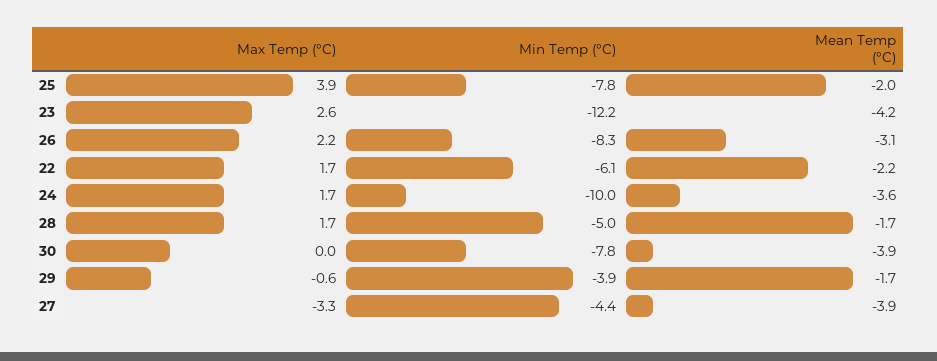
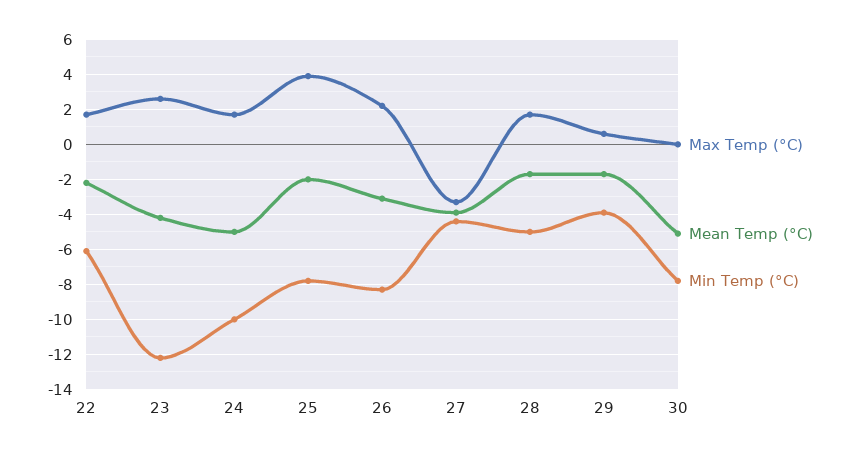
  {
    "Max Temp (°C)": {
      "25": 3.9,
      "23": 2.6,
      "26": 2.2,
      "22": 1.7,
      "24": 1.7,
      "28": 1.7,
      "30": 0,
-     "29": -0.6,
+     "29": 0.5,
      "27": -3.3
    },
    "Min Temp (°C)": {
      "25": -7.8,
      "23": -12.2,
      "26": -8.3,
      "22": -6.1,
      "24": -10,
      "28": -5,
      "30": -7.8,
      "29": -3.9,
      "27": -4.4
    },
    "Mean Temp (°C)": {
      "25": -2,
      "23": -4.2,
      "26": -3.1,
      "22": -2.2,
-     "24": -3.6,
+     "24": -5,
      "28": -1.7,
-     "30": -3.9,
+     "30": -5,
      "29": -1.7,
      "27": -3.9
    }
  }

